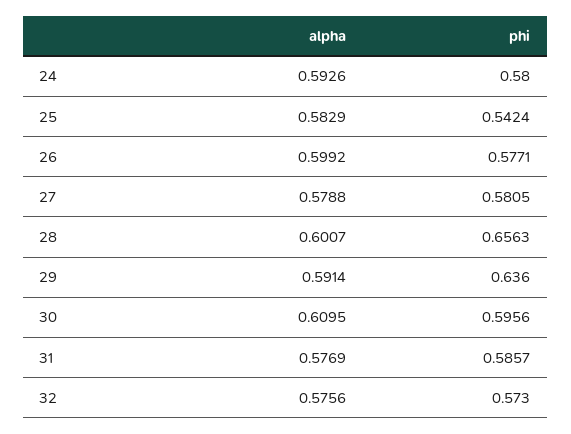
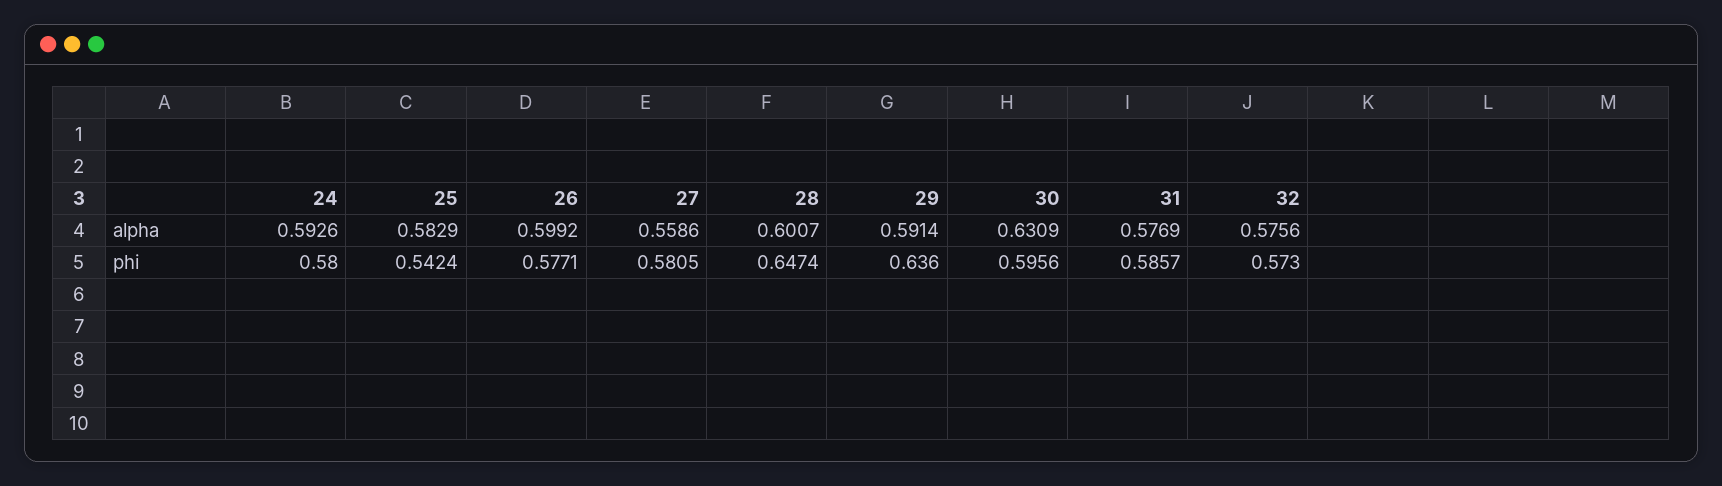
  {
    "alpha": {
      "24": 0.5926,
      "25": 0.5829,
      "26": 0.5992,
-     "27": 0.5788,
+     "27": 0.5586,
      "28": 0.6007,
      "29": 0.5914,
-     "30": 0.6095,
+     "30": 0.6309,
      "31": 0.5769,
      "32": 0.5756
    },
    "phi": {
      "24": 0.58,
      "25": 0.5424,
      "26": 0.5771,
      "27": 0.5805,
-     "28": 0.6563,
+     "28": 0.6474,
      "29": 0.636,
      "30": 0.5956,
      "31": 0.5857,
      "32": 0.573
    }
  }

